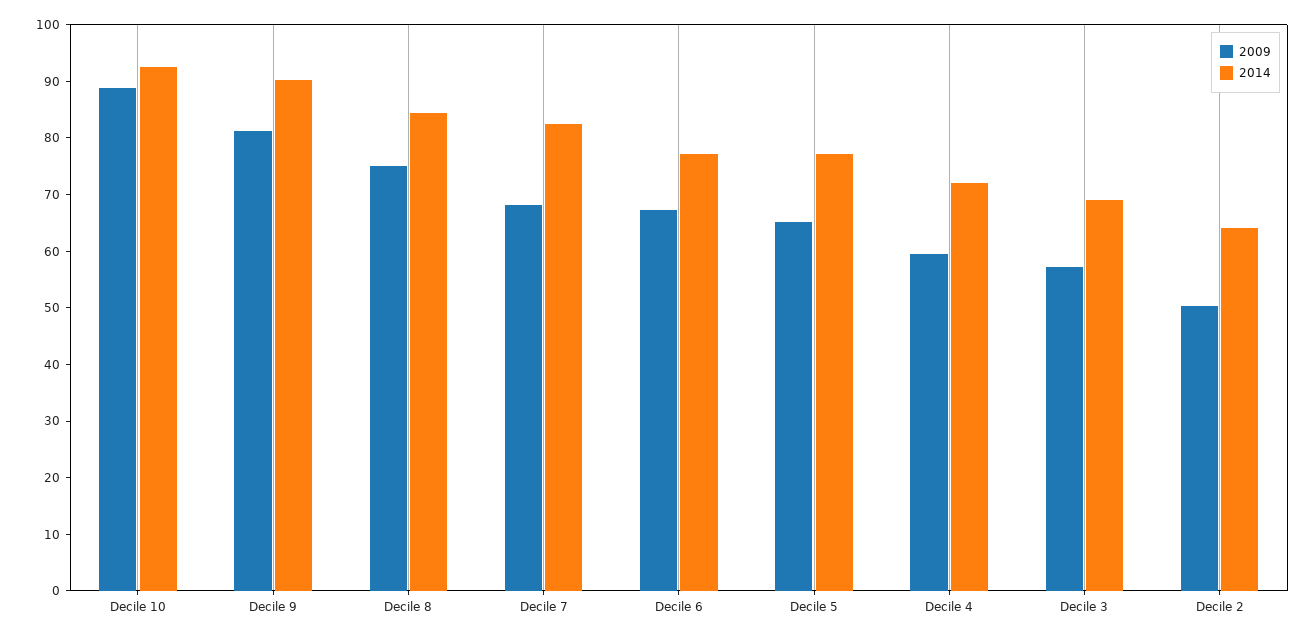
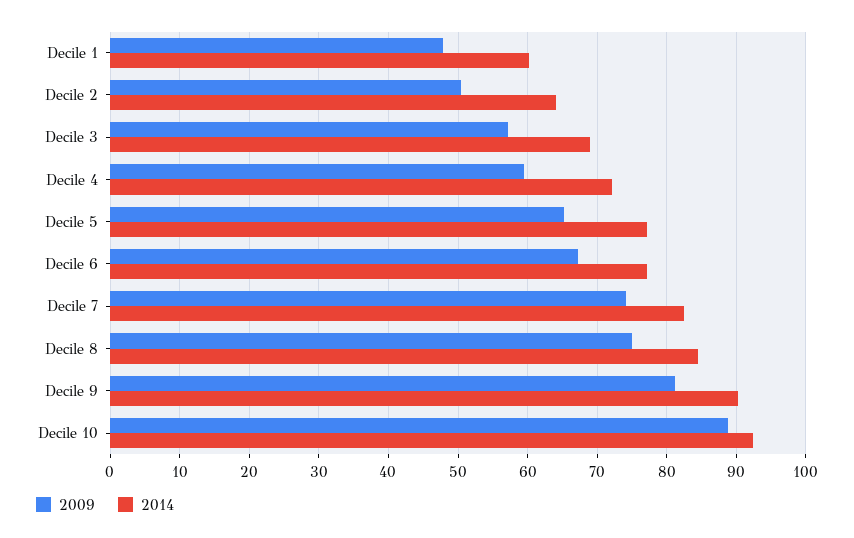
  {
    "2009": {
      "Decile 10": 89,
      "Decile 9": 81,
      "Decile 8": 75,
-     "Decile 7": 68,
+     "Decile 7": 74,
      "Decile 6": 67,
      "Decile 5": 65,
      "Decile 4": 60,
      "Decile 3": 57,
-     "Decile 2": 50
+     "Decile 2": 50,
+     "Decile 1": 48
    },
    "2014": {
      "Decile 10": 92,
      "Decile 9": 90,
      "Decile 8": 84,
      "Decile 7": 83,
      "Decile 6": 77,
      "Decile 5": 77,
      "Decile 4": 72,
      "Decile 3": 69,
-     "Decile 2": 64
+     "Decile 2": 64,
+     "Decile 1": 60
    }
  }

